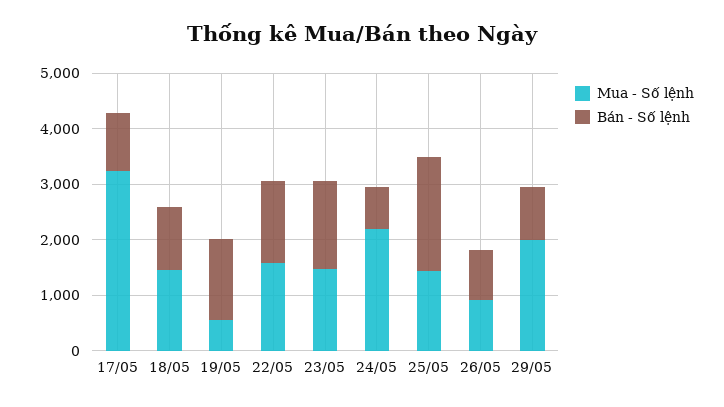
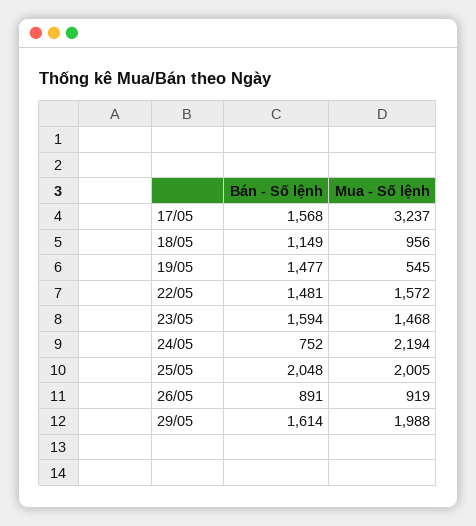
  {
    "Mua - Số lệnh": {
      "17/05": 3237,
-     "18/05": 1400,
+     "18/05": 956,
      "19/05": 545,
      "22/05": 1572,
      "23/05": 1468,
      "24/05": 2194,
-     "25/05": 1400,
+     "25/05": 2005,
      "26/05": 919,
      "29/05": 1988
    },
    "Bán - Số lệnh": {
-     "17/05": 1000,
+     "17/05": 1568,
      "18/05": 1149,
      "19/05": 1477,
      "22/05": 1481,
      "23/05": 1594,
      "24/05": 752,
      "25/05": 2048,
      "26/05": 891,
-     "29/05": 1000
+     "29/05": 1614
    }
  }

